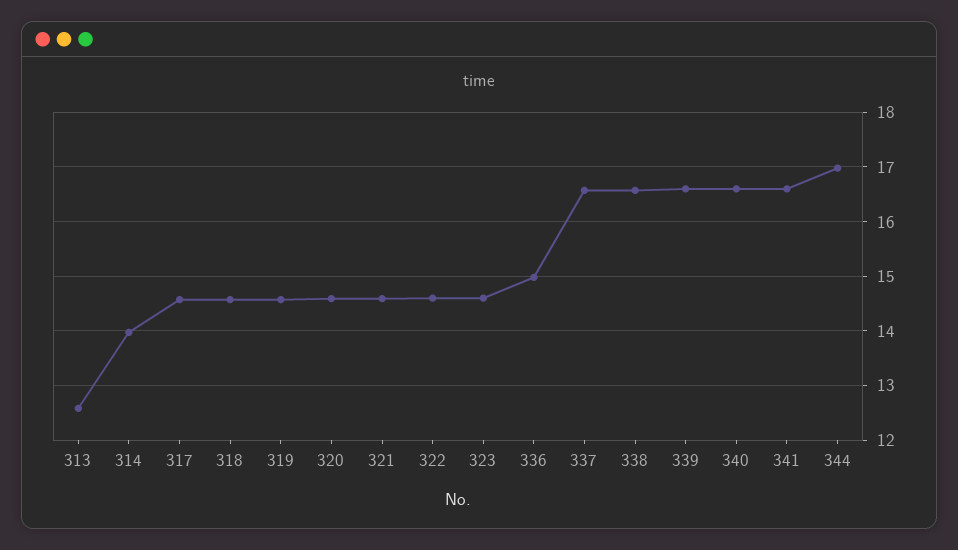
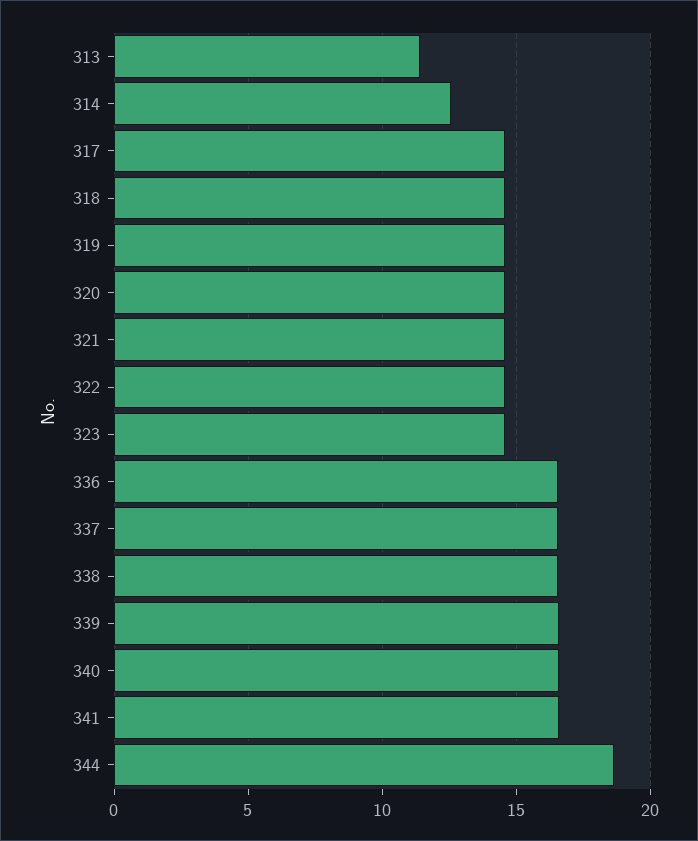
  {
-   "313": 12.6,
+   "313": 11.5,
-   "314": 14,
+   "314": 12.5,
    "317": 14.6,
    "318": 14.6,
    "319": 14.6,
    "320": 14.6,
    "321": 14.6,
    "322": 14.6,
    "323": 14.6,
-   "336": 15,
+   "336": 16.5,
    "337": 16.6,
    "338": 16.6,
    "339": 16.6,
    "340": 16.6,
    "341": 16.6,
-   "344": 17
+   "344": 18.5
  }

